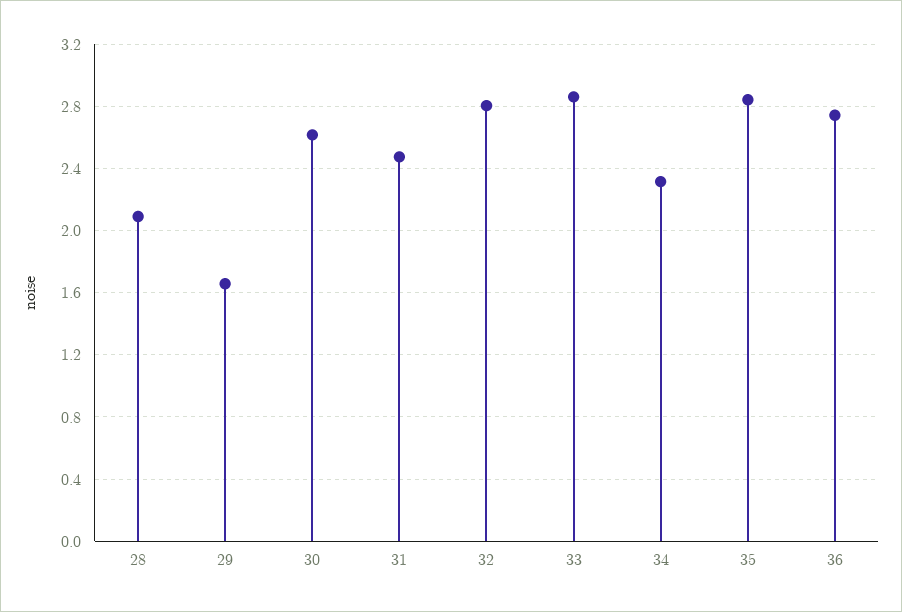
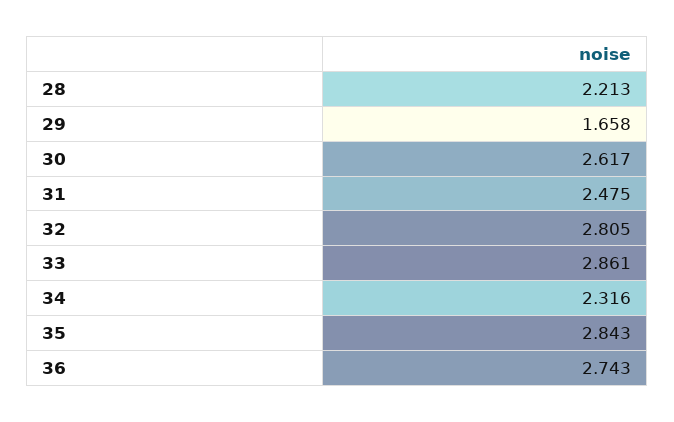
  {
-   "28": 2.1,
+   "28": 2.213,
    "29": 1.658,
    "30": 2.617,
    "31": 2.475,
    "32": 2.805,
    "33": 2.861,
    "34": 2.316,
    "35": 2.843,
    "36": 2.743
  }

